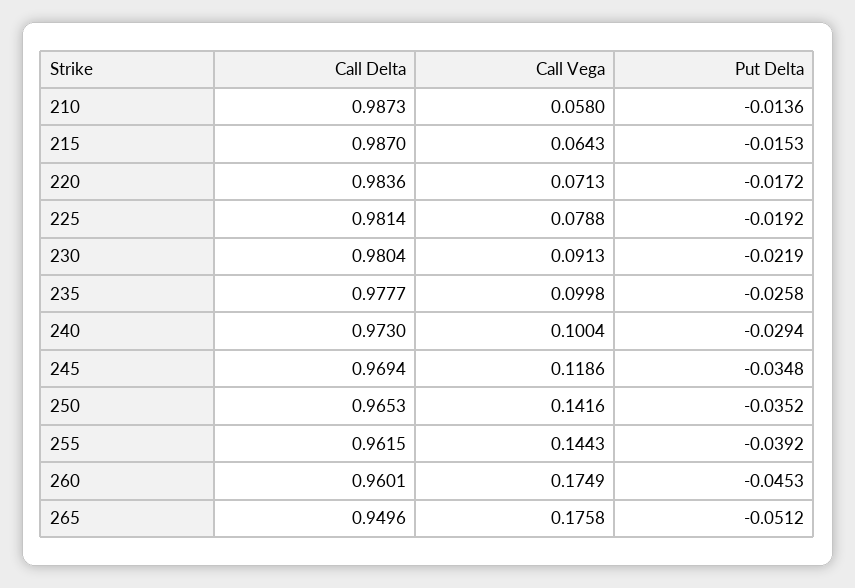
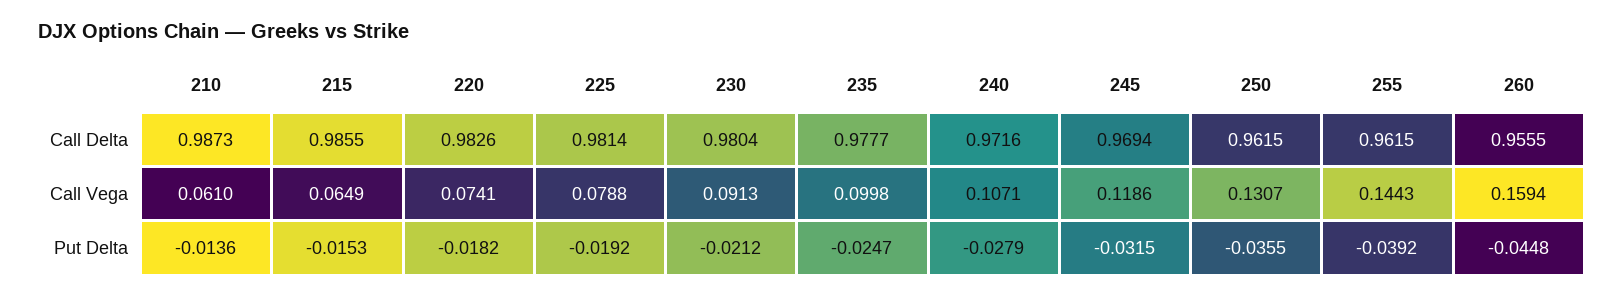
  {
    "Call Delta": {
      "210": 0.9873,
-     "215": 0.987,
+     "215": 0.9855,
-     "220": 0.9836,
+     "220": 0.9826,
      "225": 0.9814,
      "230": 0.9804,
      "235": 0.9777,
-     "240": 0.973,
+     "240": 0.9716,
      "245": 0.9694,
-     "250": 0.9653,
+     "250": 0.9615,
      "255": 0.9615,
-     "260": 0.9601,
+     "260": 0.9555
-     "265": 0.9496
    },
    "Call Vega": {
-     "210": 0.058,
+     "210": 0.061,
-     "215": 0.0643,
+     "215": 0.0649,
-     "220": 0.0713,
+     "220": 0.0741,
      "225": 0.0788,
      "230": 0.0913,
      "235": 0.0998,
-     "240": 0.1004,
+     "240": 0.1071,
      "245": 0.1186,
-     "250": 0.1416,
+     "250": 0.1307,
      "255": 0.1443,
-     "260": 0.1749,
+     "260": 0.1594
-     "265": 0.1758
    },
    "Put Delta": {
      "210": -0.0136,
      "215": -0.0153,
-     "220": -0.0172,
+     "220": -0.0182,
      "225": -0.0192,
-     "230": -0.0219,
+     "230": -0.0212,
-     "235": -0.0258,
+     "235": -0.0247,
-     "240": -0.0294,
+     "240": -0.0279,
-     "245": -0.0348,
+     "245": -0.0315,
-     "250": -0.0352,
+     "250": -0.0355,
      "255": -0.0392,
-     "260": -0.0453,
+     "260": -0.0448
-     "265": -0.0512
    }
  }

